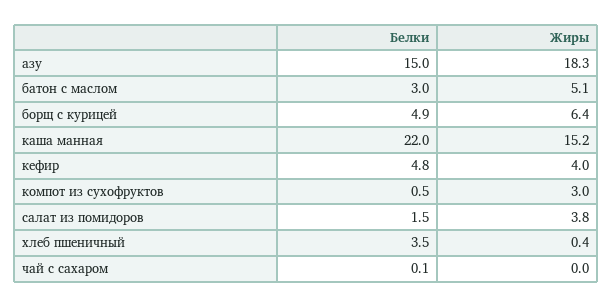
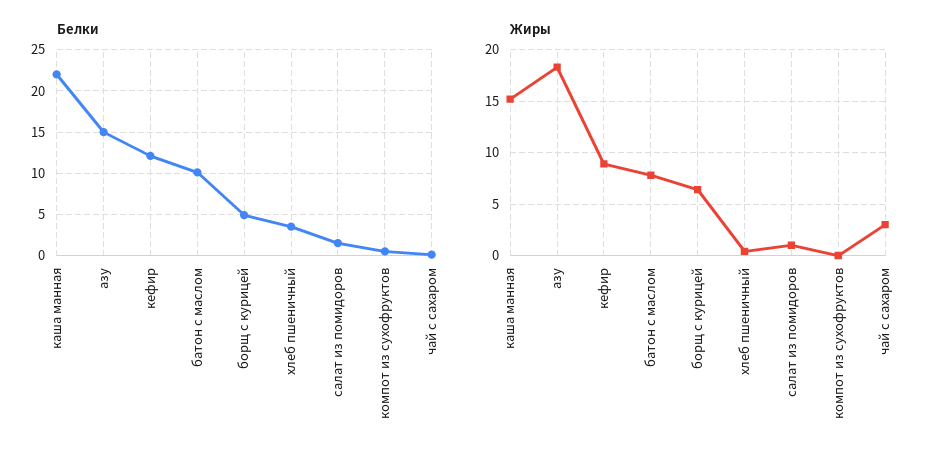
  {
    "Белки": {
      "азу": 15,
-     "батон с маслом": 3,
+     "батон с маслом": 10,
      "борщ с курицей": 4.9,
      "каша манная": 22,
-     "кефир": 4.8,
+     "кефир": 12,
      "компот из сухофруктов": 0.5,
      "салат из помидоров": 1.5,
      "хлеб пшеничный": 3.5,
      "чай с сахаром": 0.1
    },
    "Жиры": {
      "азу": 18.3,
-     "батон с маслом": 5.1,
+     "батон с маслом": 8,
      "борщ с курицей": 6.4,
      "каша манная": 15.2,
-     "кефир": 4,
+     "кефир": 9,
-     "компот из сухофруктов": 3,
+     "компот из сухофруктов": 0,
-     "салат из помидоров": 3.8,
+     "салат из помидоров": 1,
      "хлеб пшеничный": 0.4,
-     "чай с сахаром": 0
+     "чай с сахаром": 3
    }
  }

